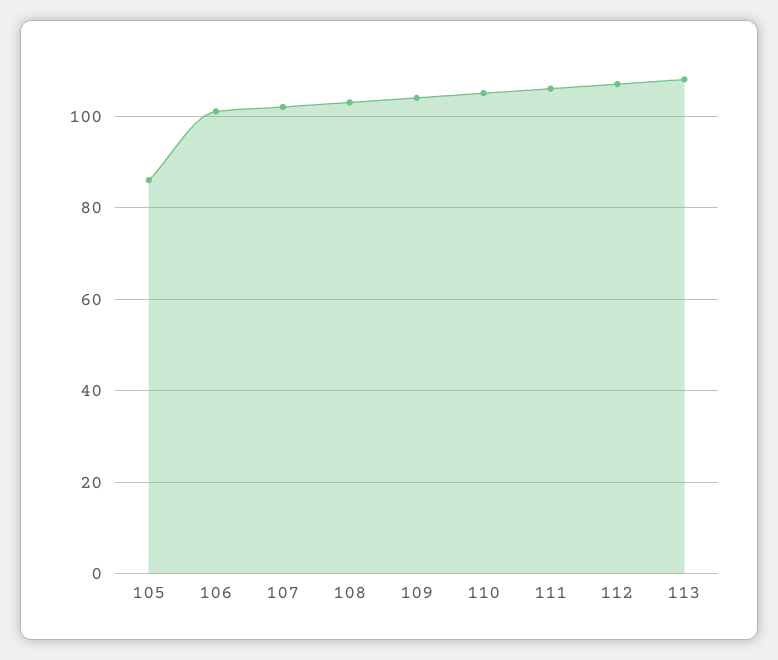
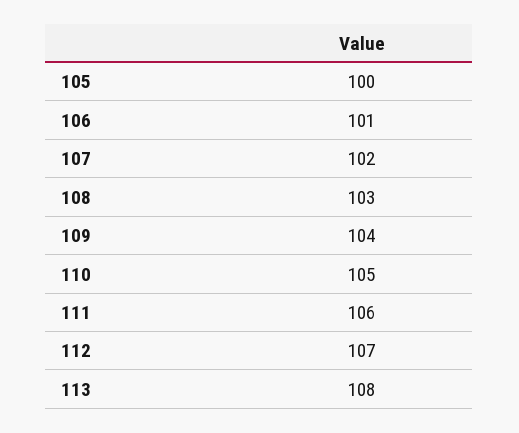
  {
-   "105": 85,
+   "105": 100,
    "106": 101,
    "107": 102,
    "108": 103,
    "109": 104,
    "110": 105,
    "111": 106,
    "112": 107,
    "113": 108
  }

